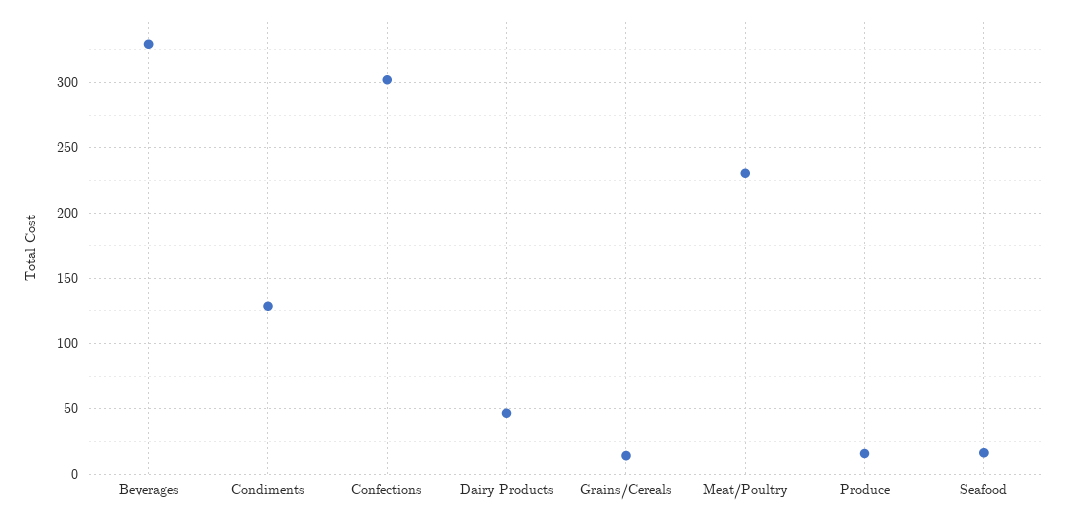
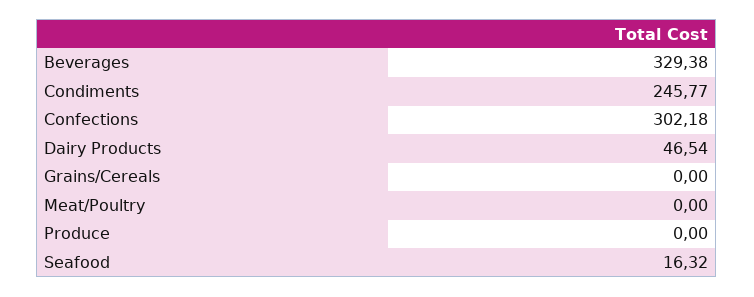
  {
    "Beverages": 329.38,
-   "Condiments": 130,
+   "Condiments": 245.77,
    "Confections": 302.18,
    "Dairy Products": 46.54,
-   "Grains/Cereals": 15,
+   "Grains/Cereals": 0,
-   "Meat/Poultry": 230,
+   "Meat/Poultry": 0,
-   "Produce": 15,
+   "Produce": 0,
    "Seafood": 16.32
  }

